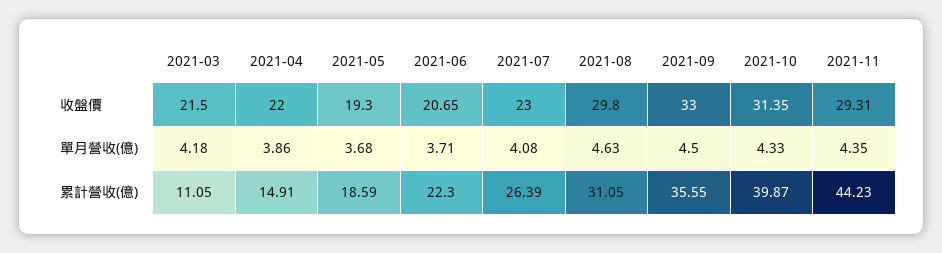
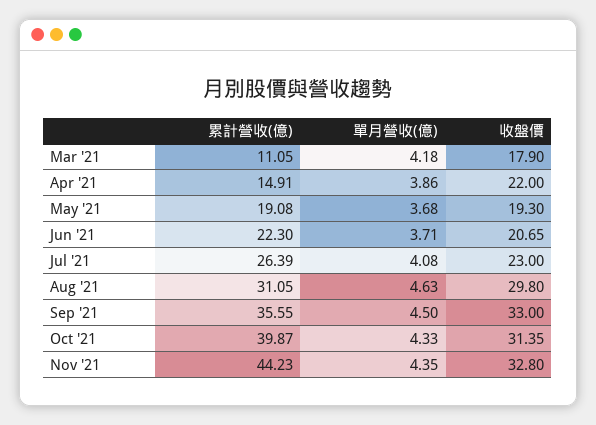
  {
    "2021-03": {
-     "收盤價": 21.5,
+     "收盤價": 17.9,
      "單月營收(億)": 4.18,
      "累計營收(億)": 11.05
    },
    "2021-04": {
      "收盤價": 22,
      "單月營收(億)": 3.86,
      "累計營收(億)": 14.91
    },
    "2021-05": {
      "收盤價": 19.3,
      "單月營收(億)": 3.68,
-     "累計營收(億)": 18.59
+     "累計營收(億)": 19.08
    },
    "2021-06": {
      "收盤價": 20.65,
      "單月營收(億)": 3.71,
      "累計營收(億)": 22.3
    },
    "2021-07": {
      "收盤價": 23,
      "單月營收(億)": 4.08,
      "累計營收(億)": 26.39
    },
    "2021-08": {
      "收盤價": 29.8,
      "單月營收(億)": 4.63,
      "累計營收(億)": 31.05
    },
    "2021-09": {
      "收盤價": 33,
      "單月營收(億)": 4.5,
      "累計營收(億)": 35.55
    },
    "2021-10": {
      "收盤價": 31.35,
      "單月營收(億)": 4.33,
      "累計營收(億)": 39.87
    },
    "2021-11": {
-     "收盤價": 29.31,
+     "收盤價": 32.8,
      "單月營收(億)": 4.35,
      "累計營收(億)": 44.23
    }
  }

